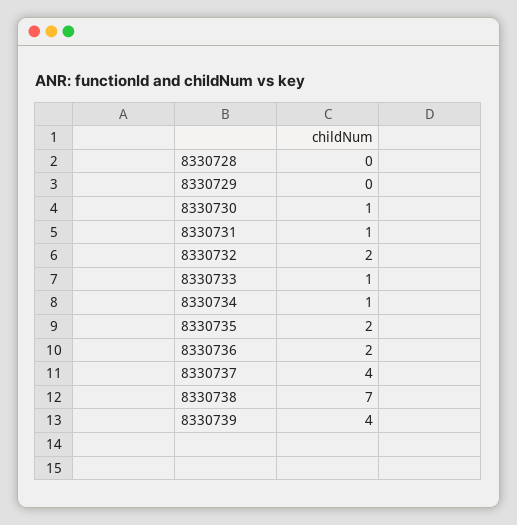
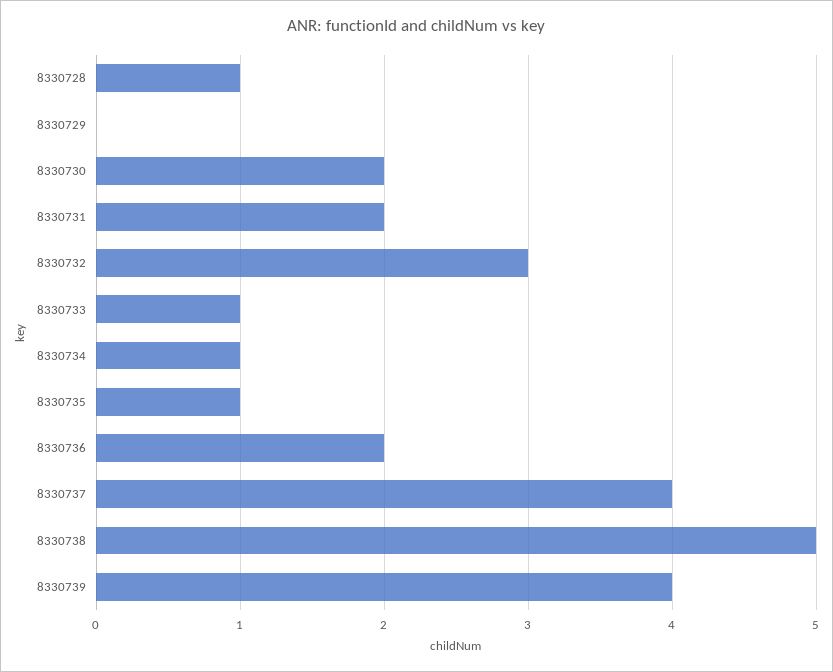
  {
-   "8330728": 0,
+   "8330728": 1,
    "8330729": 0,
-   "8330730": 1,
+   "8330730": 2,
-   "8330731": 1,
+   "8330731": 2,
-   "8330732": 2,
+   "8330732": 3,
    "8330733": 1,
    "8330734": 1,
-   "8330735": 2,
+   "8330735": 1,
    "8330736": 2,
    "8330737": 4,
-   "8330738": 7,
+   "8330738": 5,
    "8330739": 4
  }

